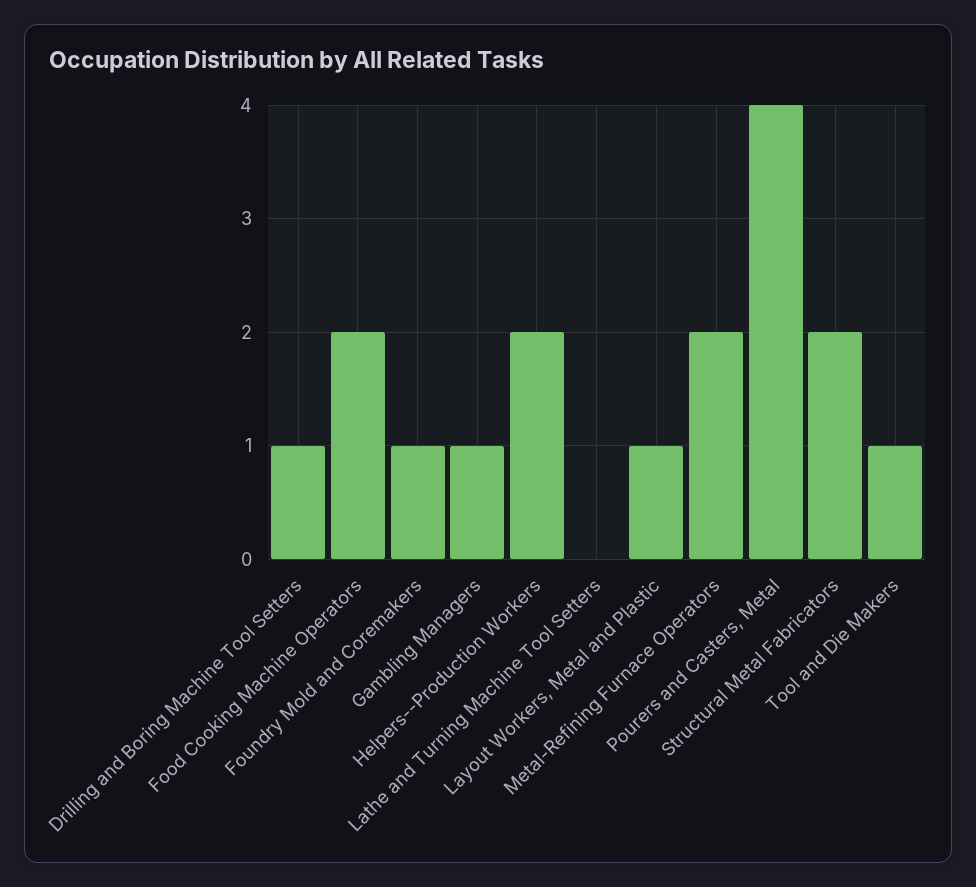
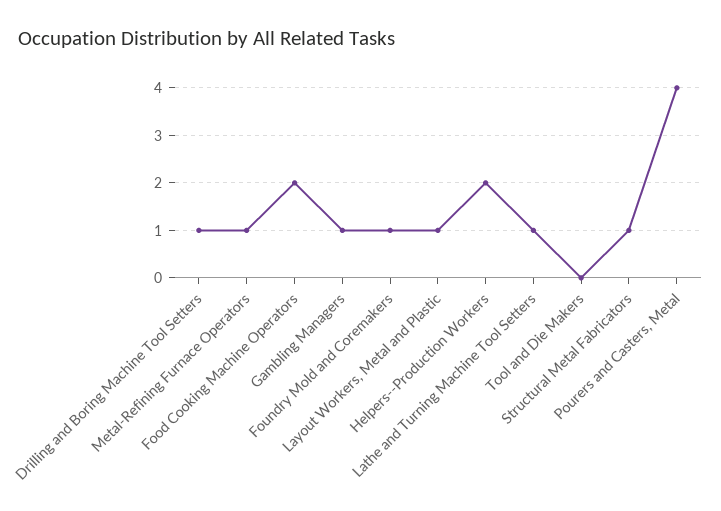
  {
    "Drilling and Boring Machine Tool Setters": 1,
    "Food Cooking Machine Operators": 2,
    "Foundry Mold and Coremakers": 1,
    "Gambling Managers": 1,
    "Helpers--Production Workers": 2,
-   "Lathe and Turning Machine Tool Setters": 0,
+   "Lathe and Turning Machine Tool Setters": 1,
    "Layout Workers, Metal and Plastic": 1,
-   "Metal-Refining Furnace Operators": 2,
+   "Metal-Refining Furnace Operators": 1,
    "Pourers and Casters, Metal": 4,
-   "Structural Metal Fabricators": 2,
+   "Structural Metal Fabricators": 1,
-   "Tool and Die Makers": 1
+   "Tool and Die Makers": 0
  }

